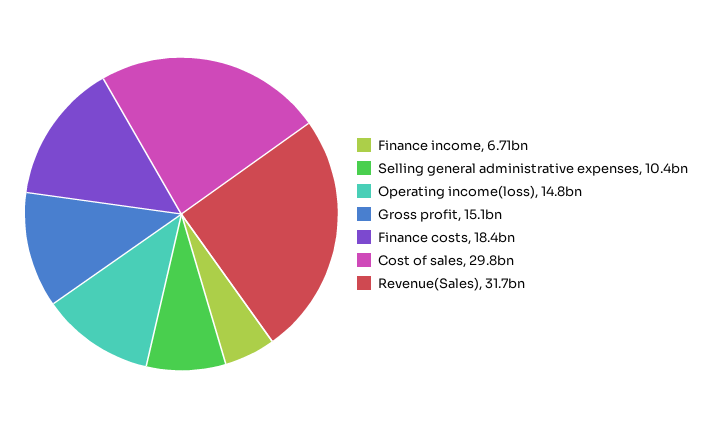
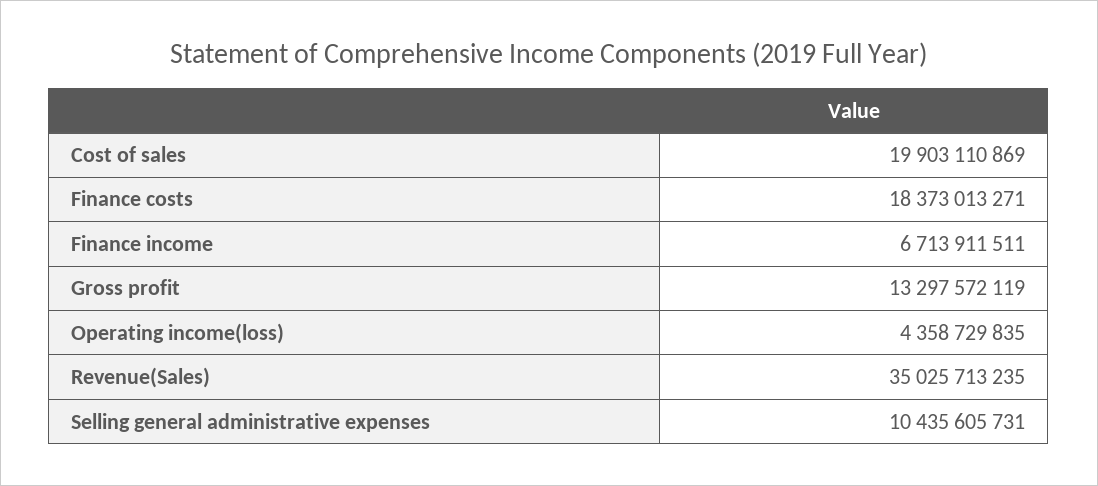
  {
    "Finance income": 6713911511,
    "Selling general administrative expenses": 10435605731,
-   "Operating income(loss)": 14800000000,
+   "Operating income(loss)": 4358729835,
-   "Gross profit": 15100000000,
+   "Gross profit": 13297572119,
    "Finance costs": 18373013271,
-   "Cost of sales": 29800000000,
+   "Cost of sales": 19903110869,
-   "Revenue(Sales)": 31700000000
+   "Revenue(Sales)": 35025713235
  }

